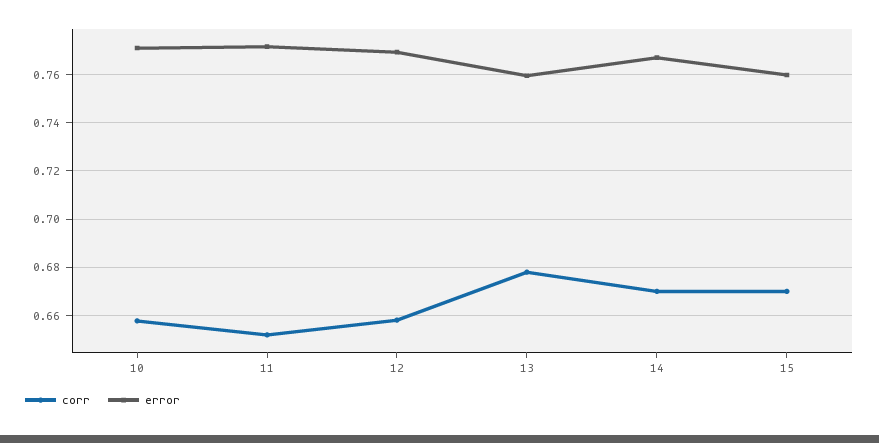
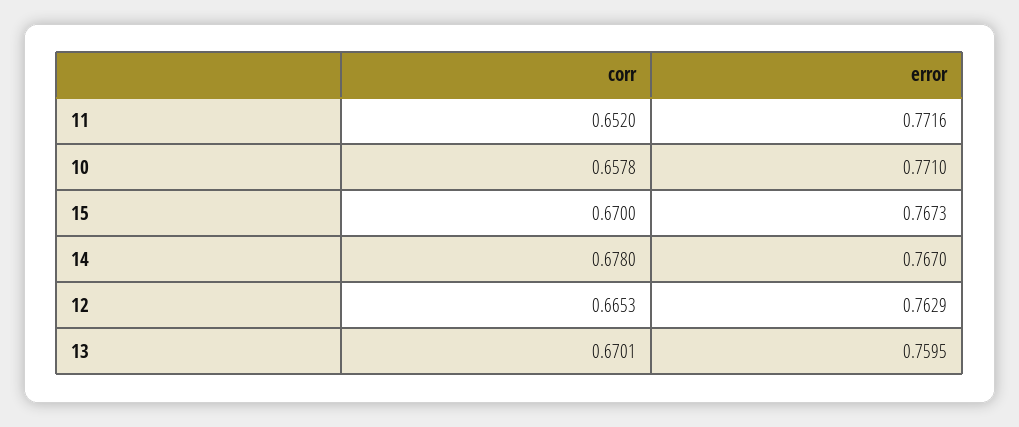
  {
    "corr": {
      "10": 0.6578,
      "11": 0.652,
-     "12": 0.6575,
+     "12": 0.6653,
-     "13": 0.6775,
+     "13": 0.6701,
-     "14": 0.67,
+     "14": 0.678,
      "15": 0.67
    },
    "error": {
      "10": 0.771,
      "11": 0.7716,
-     "12": 0.77,
+     "12": 0.7629,
      "13": 0.7595,
      "14": 0.767,
-     "15": 0.76
+     "15": 0.7673
    }
  }

